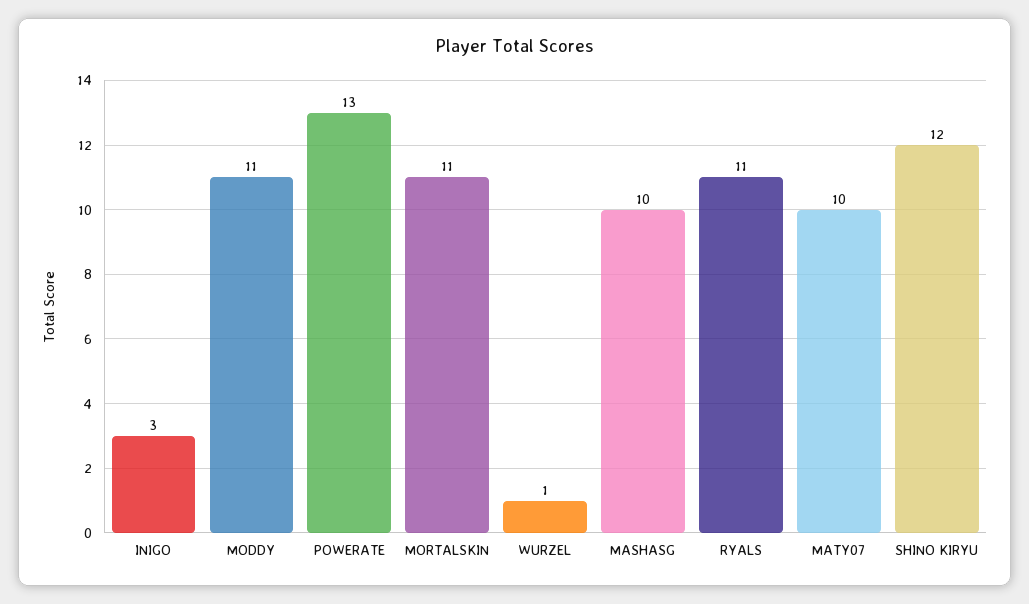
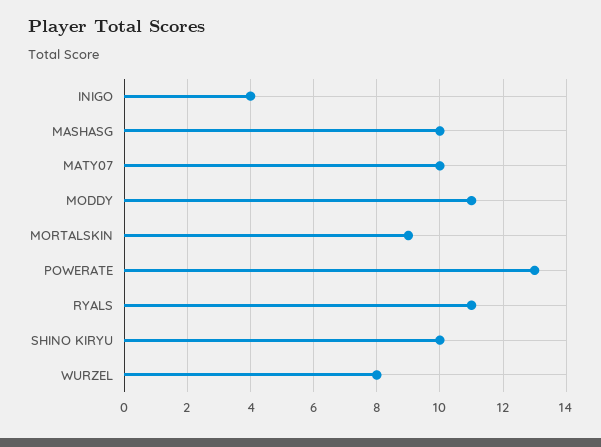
  {
-   "INIGO": 3,
+   "INIGO": 4,
    "MODDY": 11,
    "POWERATE": 13,
-   "MORTALSKIN": 11,
+   "MORTALSKIN": 9,
-   "WURZEL": 1,
+   "WURZEL": 8,
    "MASHASG": 10,
    "RYALS": 11,
    "MATY07": 10,
-   "SHINO KIRYU": 12
+   "SHINO KIRYU": 10
  }

